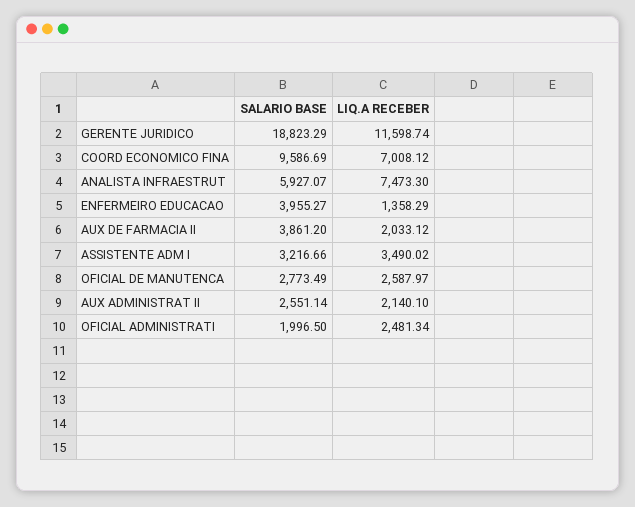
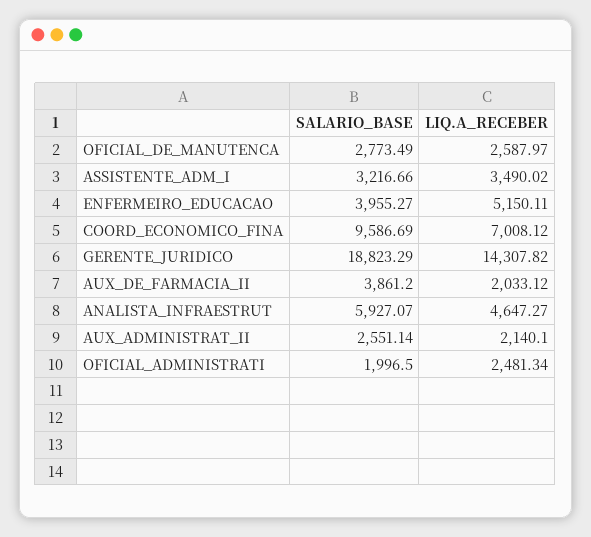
  {
    "SALARIO BASE": {
      "GERENTE JURIDICO": 18823.29,
      "COORD ECONOMICO FINA": 9586.69,
      "ANALISTA INFRAESTRUT": 5927.07,
      "ENFERMEIRO EDUCACAO": 3955.27,
      "AUX DE FARMACIA II": 3861.2,
      "ASSISTENTE ADM I": 3216.66,
      "OFICIAL DE MANUTENCA": 2773.49,
      "AUX ADMINISTRAT II": 2551.14,
      "OFICIAL ADMINISTRATI": 1996.5
    },
    "LIQ.A RECEBER": {
-     "GERENTE JURIDICO": 11598.74,
+     "GERENTE JURIDICO": 14307.82,
      "COORD ECONOMICO FINA": 7008.12,
-     "ANALISTA INFRAESTRUT": 7473.3,
+     "ANALISTA INFRAESTRUT": 4647.27,
-     "ENFERMEIRO EDUCACAO": 1358.29,
+     "ENFERMEIRO EDUCACAO": 5150.11,
      "AUX DE FARMACIA II": 2033.12,
      "ASSISTENTE ADM I": 3490.02,
      "OFICIAL DE MANUTENCA": 2587.97,
      "AUX ADMINISTRAT II": 2140.1,
      "OFICIAL ADMINISTRATI": 2481.34
    }
  }

